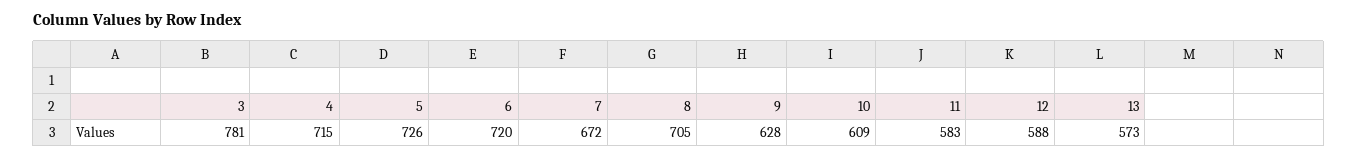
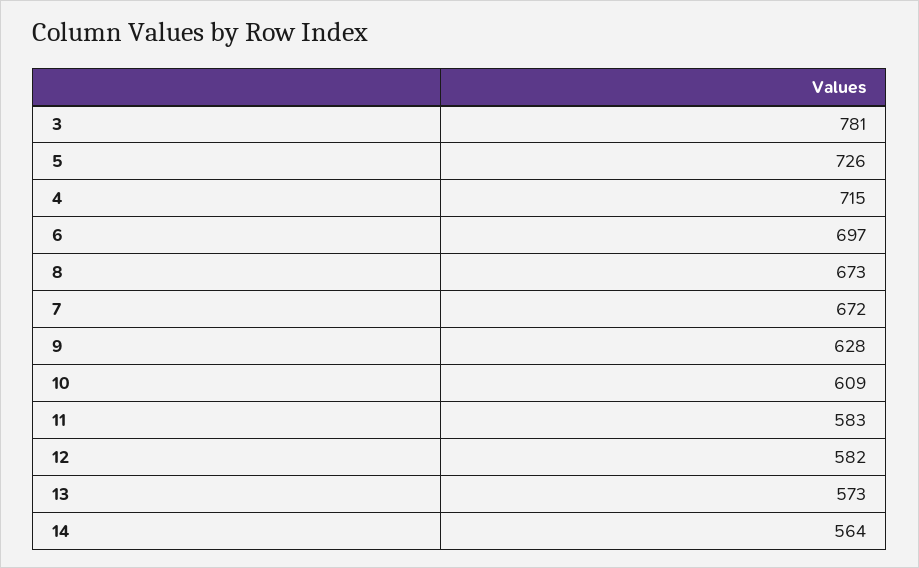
  {
    "3": 781,
    "4": 715,
    "5": 726,
-   "6": 720,
+   "6": 697,
    "7": 672,
-   "8": 705,
+   "8": 673,
    "9": 628,
    "10": 609,
    "11": 583,
-   "12": 588,
+   "12": 582,
-   "13": 573
+   "13": 573,
+   "14": 564
  }

